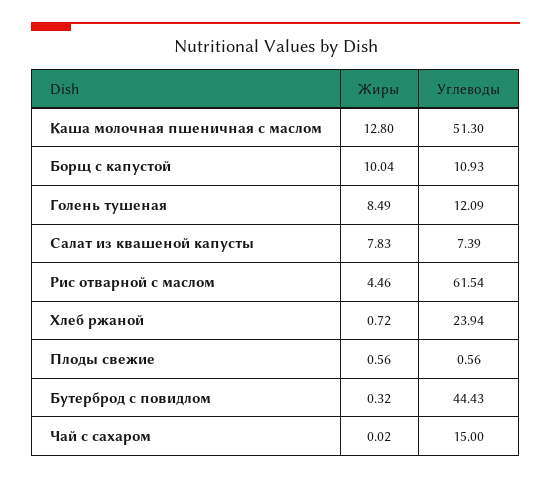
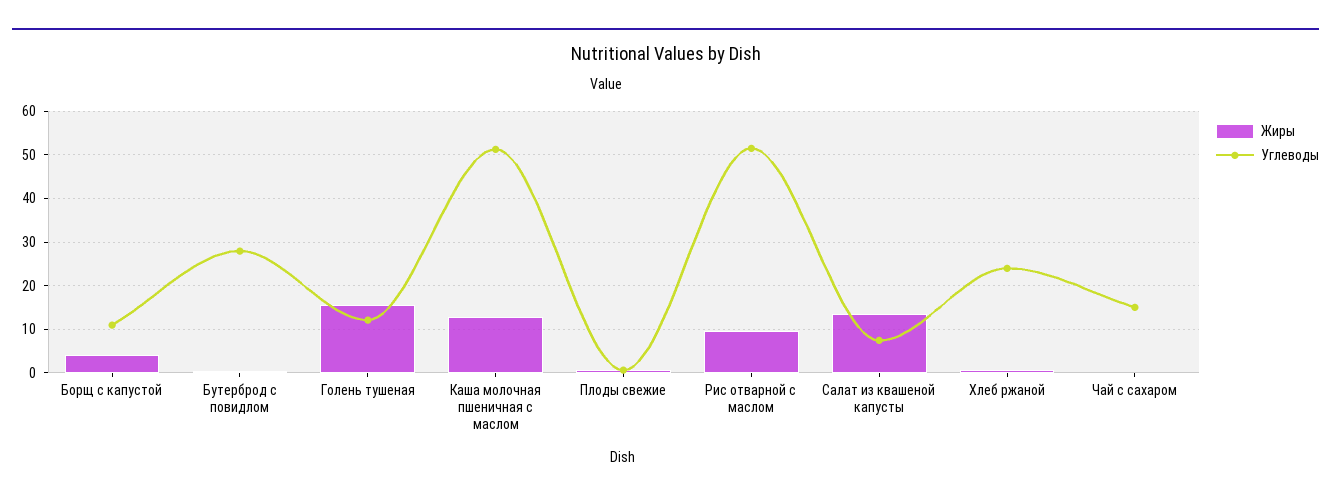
  {
    "Жиры": {
      "Каша молочная пшеничная с маслом": 12.8,
-     "Борщ с капустой": 10.04,
+     "Борщ с капустой": 4,
-     "Голень тушеная": 8.49,
+     "Голень тушеная": 16,
-     "Салат из квашеной капусты": 7.83,
+     "Салат из квашеной капусты": 14,
-     "Рис отварной с маслом": 4.46,
+     "Рис отварной с маслом": 10,
      "Хлеб ржаной": 0.72,
      "Плоды свежие": 0.56,
      "Бутерброд с повидлом": 0.32,
      "Чай с сахаром": 0.02
    },
    "Углеводы": {
      "Каша молочная пшеничная с маслом": 51.3,
      "Борщ с капустой": 10.93,
      "Голень тушеная": 12.09,
      "Салат из квашеной капусты": 7.39,
-     "Рис отварной с маслом": 61.54,
+     "Рис отварной с маслом": 52,
      "Хлеб ржаной": 23.94,
      "Плоды свежие": 0.56,
-     "Бутерброд с повидлом": 44.43,
+     "Бутерброд с повидлом": 28,
      "Чай с сахаром": 15
    }
  }

